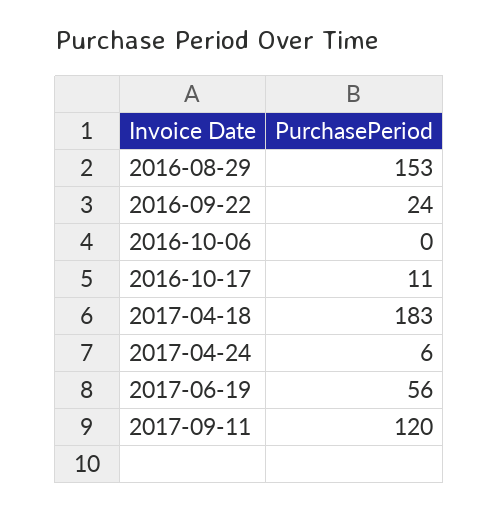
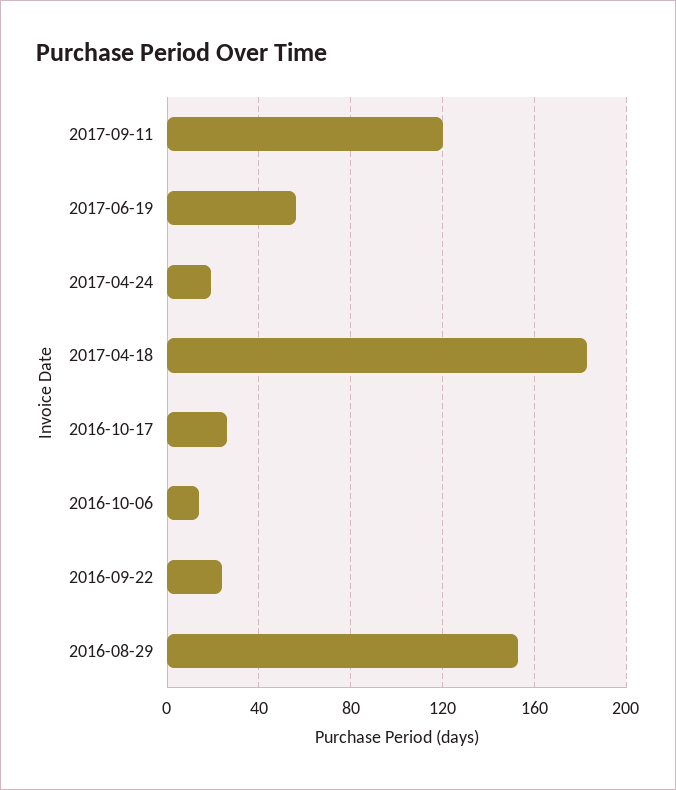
  {
    "2016-08-29": 153,
    "2016-09-22": 24,
-   "2016-10-06": 0,
+   "2016-10-06": 15,
-   "2016-10-17": 11,
+   "2016-10-17": 25,
    "2017-04-18": 183,
-   "2017-04-24": 6,
+   "2017-04-24": 20,
    "2017-06-19": 56,
    "2017-09-11": 120
  }

